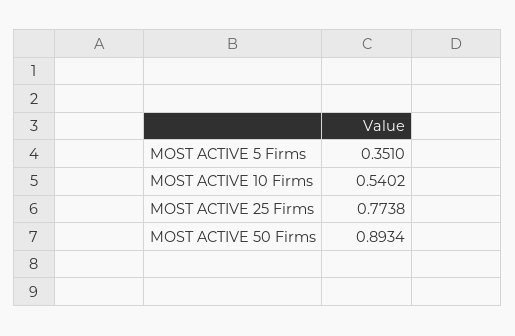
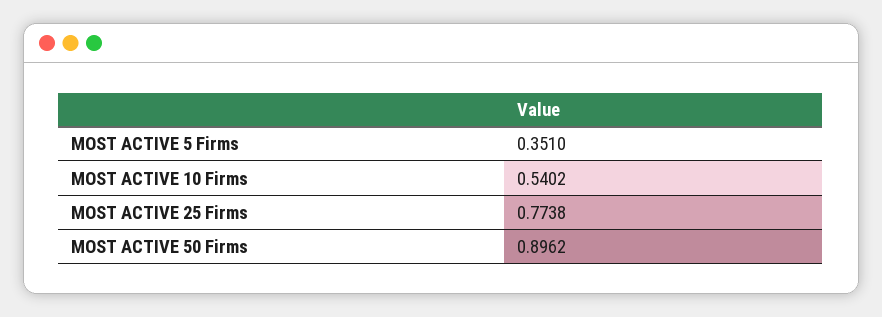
  {
    "MOST ACTIVE 5 Firms": 0.351,
    "MOST ACTIVE 10 Firms": 0.5402,
    "MOST ACTIVE 25 Firms": 0.7738,
-   "MOST ACTIVE 50 Firms": 0.8934
+   "MOST ACTIVE 50 Firms": 0.8962
  }

